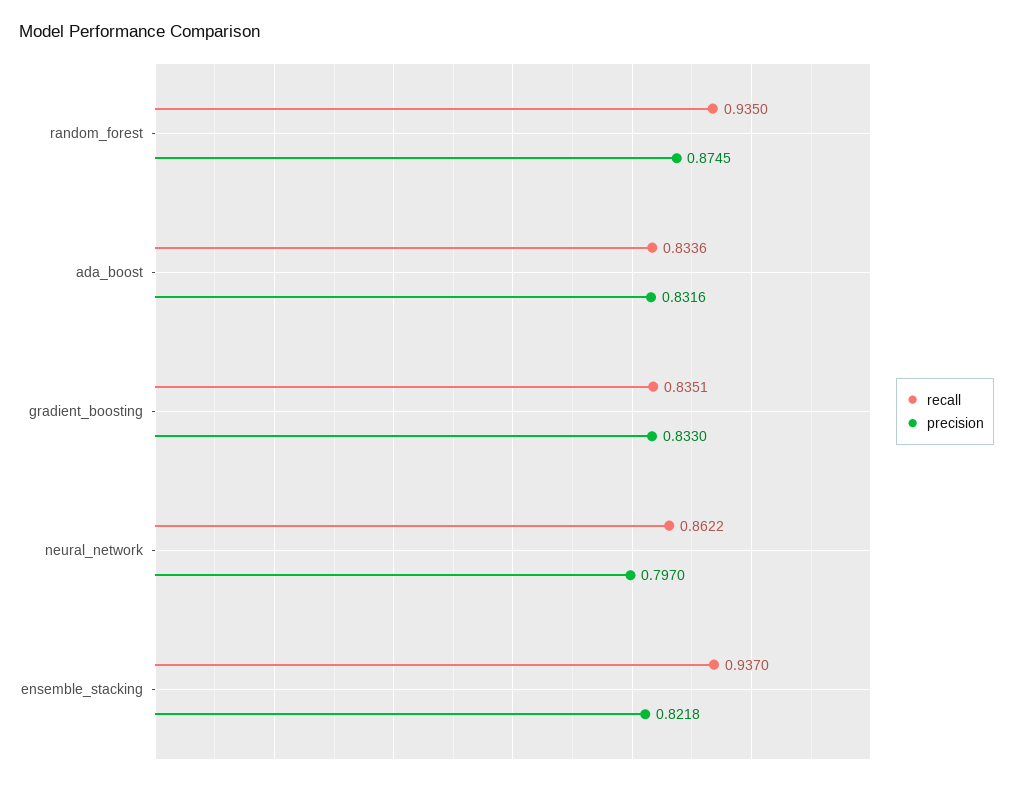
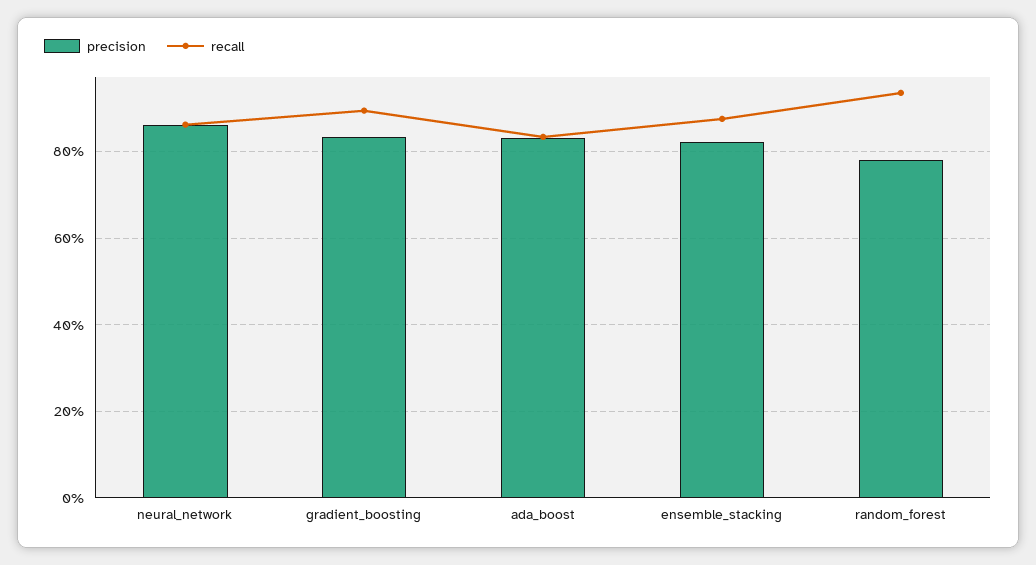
  {
    "recall": {
      "random_forest": 0.935,
      "ada_boost": 0.8336,
-     "gradient_boosting": 0.8351,
+     "gradient_boosting": 0.9,
      "neural_network": 0.8622,
-     "ensemble_stacking": 0.937
+     "ensemble_stacking": 0.88
    },
    "precision": {
-     "random_forest": 0.8745,
+     "random_forest": 0.78,
      "ada_boost": 0.8316,
      "gradient_boosting": 0.833,
-     "neural_network": 0.797,
+     "neural_network": 0.86,
      "ensemble_stacking": 0.8218
    }
  }

